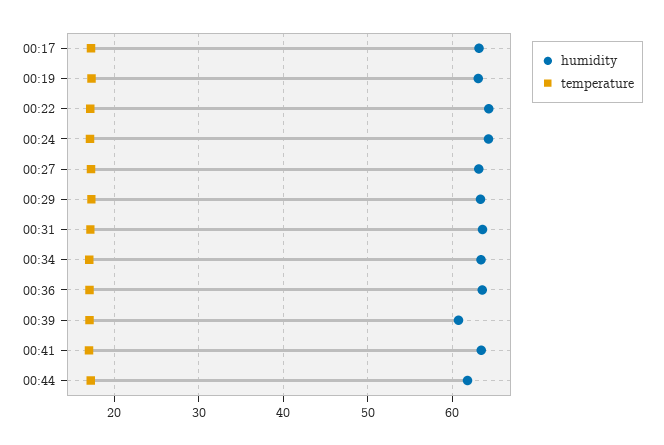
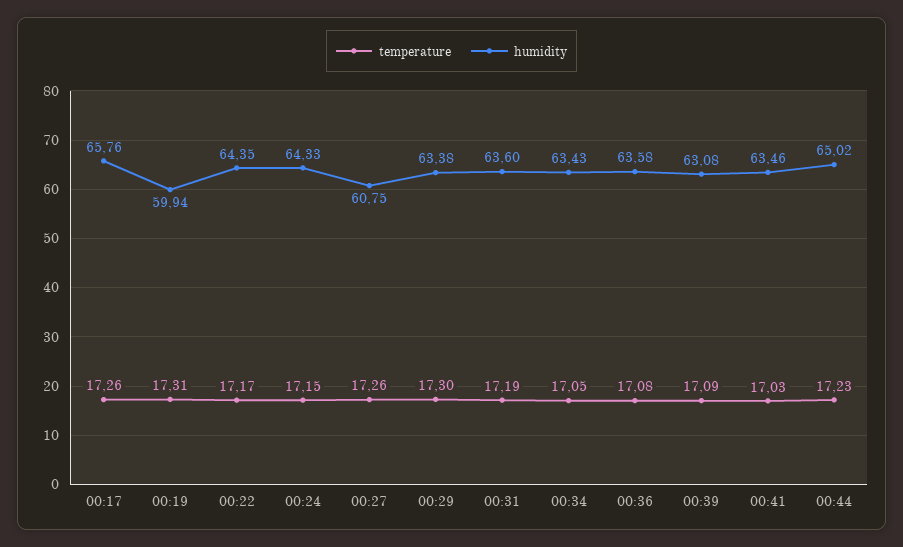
  {
    "humidity": {
-     "00:17": 63,
+     "00:17": 65.76,
-     "00:19": 63,
+     "00:19": 59.94,
      "00:22": 64.35,
      "00:24": 64.33,
-     "00:27": 63,
+     "00:27": 60.75,
      "00:29": 63.38,
      "00:31": 63.6,
      "00:34": 63.43,
      "00:36": 63.58,
-     "00:39": 61,
+     "00:39": 63.08,
      "00:41": 63.46,
-     "00:44": 62
+     "00:44": 65.02
    },
    "temperature": {
      "00:17": 17.26,
      "00:19": 17.31,
      "00:22": 17.17,
      "00:24": 17.15,
      "00:27": 17.26,
      "00:29": 17.3,
      "00:31": 17.19,
      "00:34": 17.05,
      "00:36": 17.08,
      "00:39": 17.09,
      "00:41": 17.03,
      "00:44": 17.23
    }
  }

